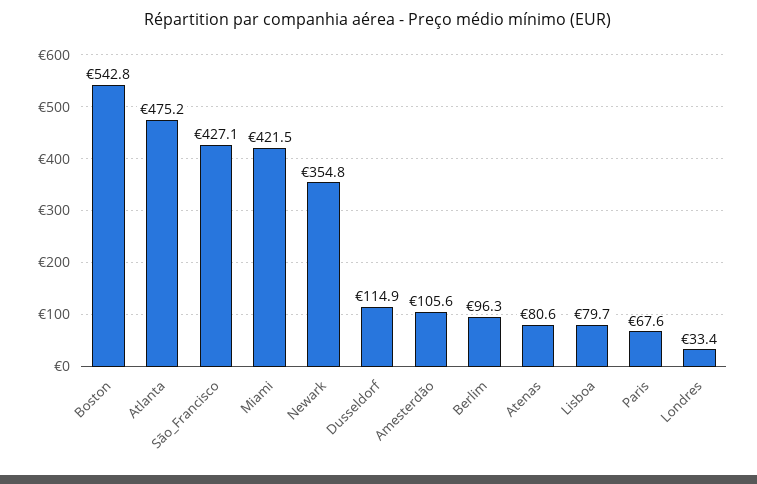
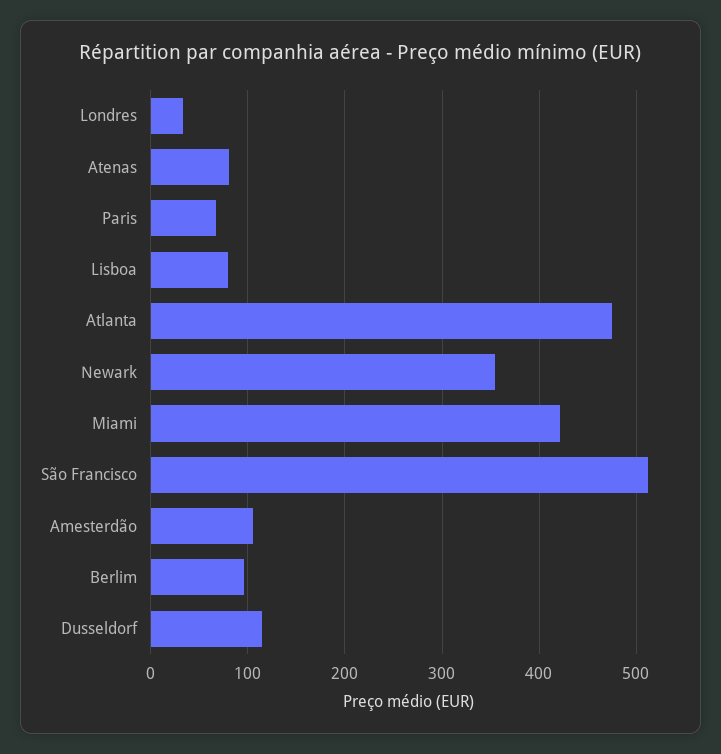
  {
-   "Boston": 542.8,
    "Atlanta": 475.2,
-   "São_Francisco": 427.1,
+   "São_Francisco": 510,
    "Miami": 421.5,
    "Newark": 354.8,
    "Dusseldorf": 114.9,
    "Amesterdão": 105.6,
    "Berlim": 96.3,
    "Atenas": 80.6,
    "Lisboa": 79.7,
    "Paris": 67.6,
    "Londres": 33.4
  }

